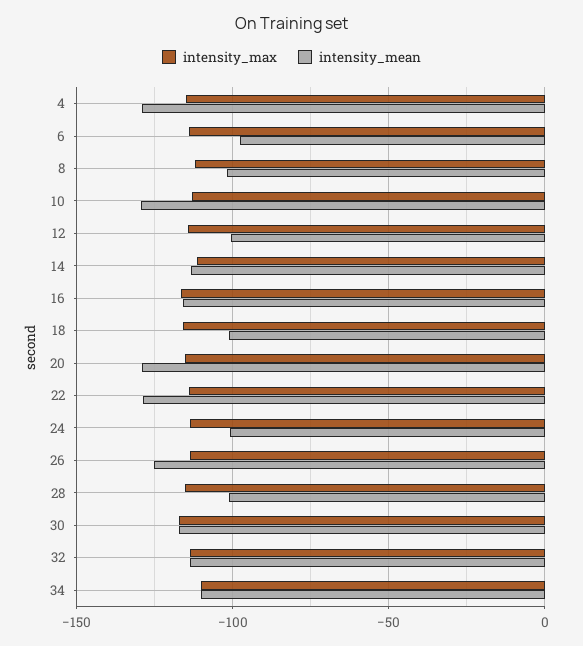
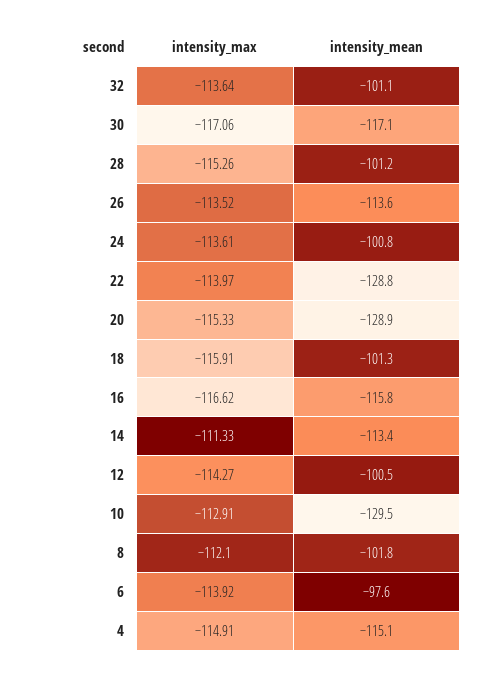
  {
    "intensity_max": {
      "4": -114.91,
      "6": -113.92,
      "8": -112.1,
      "10": -112.91,
      "12": -114.27,
      "14": -111.33,
      "16": -116.62,
      "18": -115.91,
      "20": -115.33,
      "22": -113.97,
      "24": -113.61,
      "26": -113.52,
      "28": -115.26,
      "30": -117.06,
-     "32": -113.64,
+     "32": -113.64
-     "34": -110
    },
    "intensity_mean": {
-     "4": -130,
+     "4": -115.1,
      "6": -97.6,
      "8": -101.8,
      "10": -129.5,
      "12": -100.5,
      "14": -113.4,
      "16": -115.8,
      "18": -101.3,
      "20": -128.9,
      "22": -128.8,
      "24": -100.8,
-     "26": -125,
+     "26": -113.6,
      "28": -101.2,
      "30": -117.1,
-     "32": -115,
+     "32": -101.1
-     "34": -110
    }
  }

